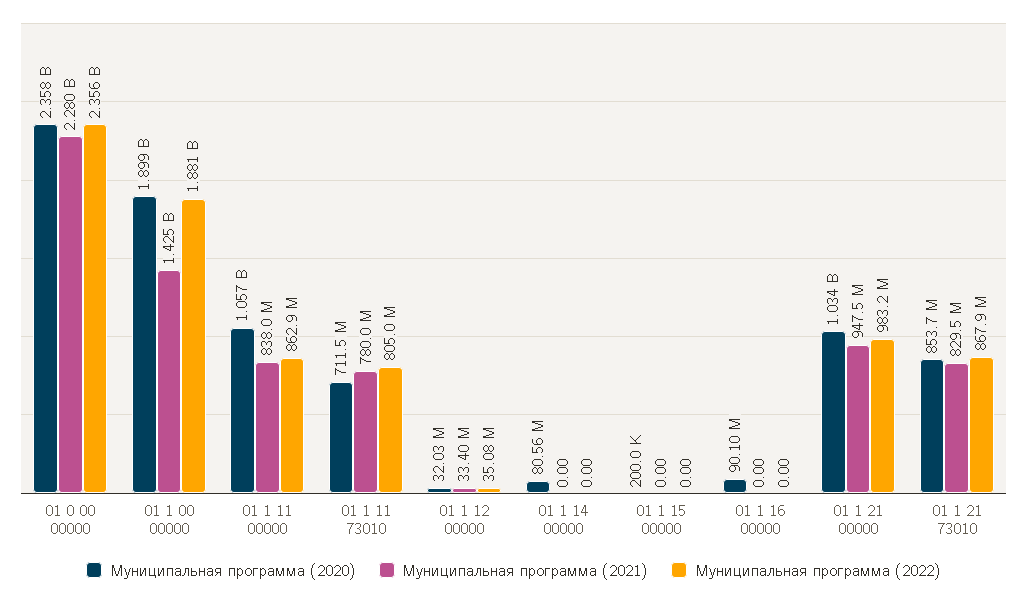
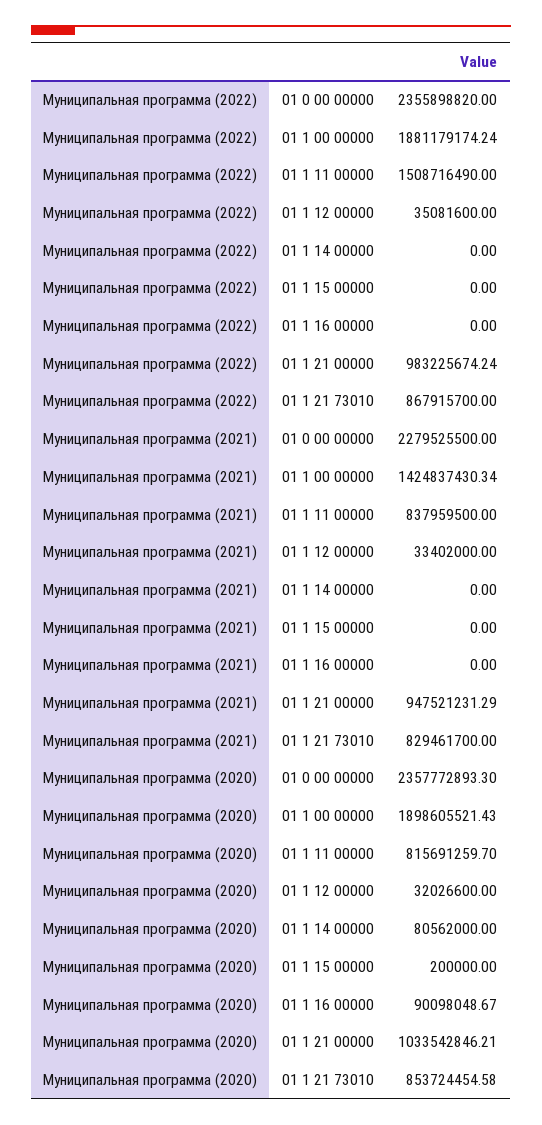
  {
    "Муниципальная программа (2020)": {
      "01 0 00 00000": 2357772893.3,
      "01 1 00 00000": 1898605521.43,
-     "01 1 11 00000": 1057000000,
+     "01 1 11 00000": 815691259.7,
-     "01 1 11 73010": 711500000,
      "01 1 12 00000": 32026600,
      "01 1 14 00000": 80562000,
      "01 1 15 00000": 200000,
      "01 1 16 00000": 90098048.67,
      "01 1 21 00000": 1033542846.21,
      "01 1 21 73010": 853724454.58
    },
    "Муниципальная программа (2021)": {
      "01 0 00 00000": 2279525500,
      "01 1 00 00000": 1424837430.34,
      "01 1 11 00000": 837959500,
-     "01 1 11 73010": 780000000,
      "01 1 12 00000": 33402000,
      "01 1 14 00000": 0,
      "01 1 15 00000": 0,
      "01 1 16 00000": 0,
      "01 1 21 00000": 947521231.29,
      "01 1 21 73010": 829461700
    },
    "Муниципальная программа (2022)": {
      "01 0 00 00000": 2355898820,
      "01 1 00 00000": 1881179174.24,
-     "01 1 11 00000": 862900000,
+     "01 1 11 00000": 1508716490,
-     "01 1 11 73010": 805000000,
      "01 1 12 00000": 35081600,
      "01 1 14 00000": 0,
      "01 1 15 00000": 0,
      "01 1 16 00000": 0,
      "01 1 21 00000": 983225674.24,
      "01 1 21 73010": 867915700
    }
  }

